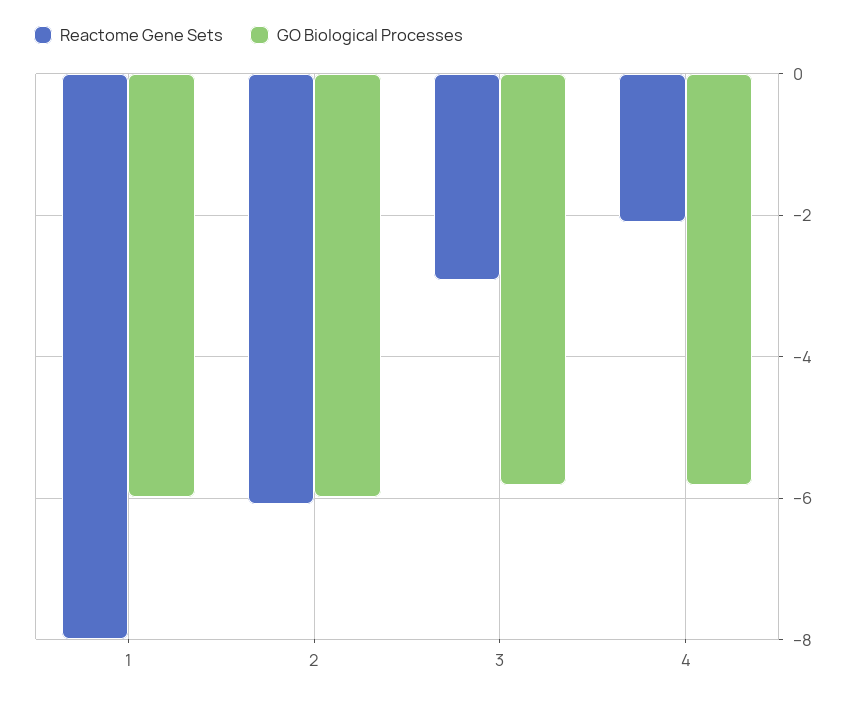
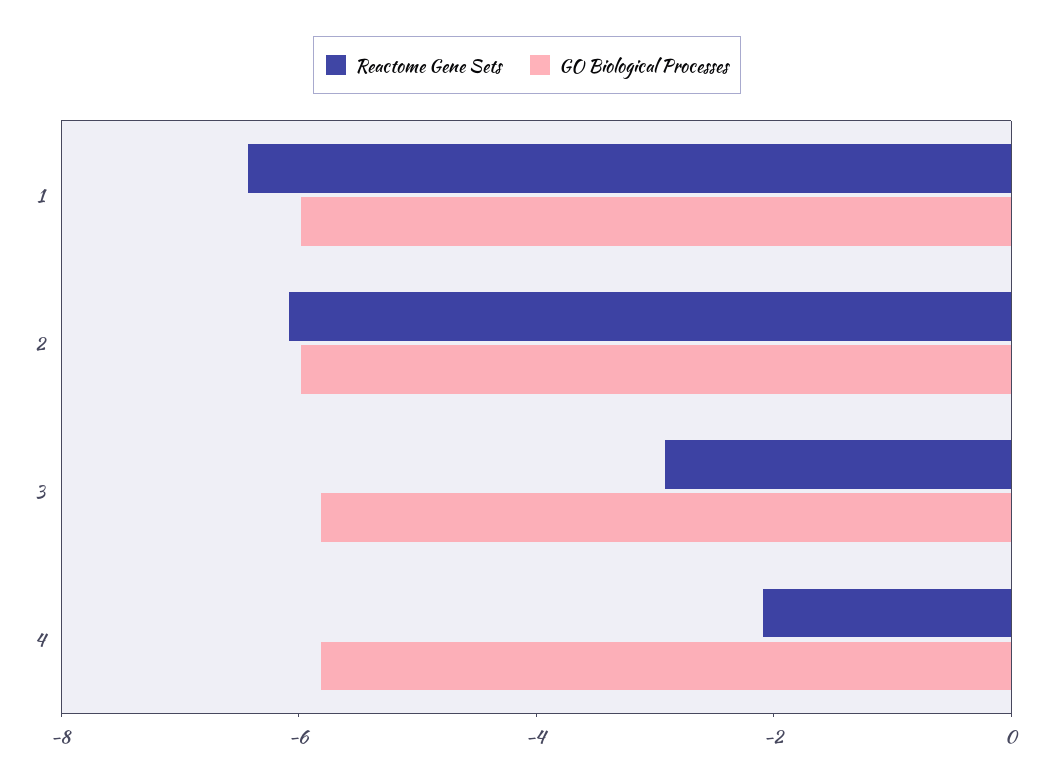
  {
    "Reactome Gene Sets": {
-     "1": -8,
+     "1": -6.5,
      "2": -6,
      "3": -3,
      "4": -2
    },
    "GO Biological Processes": {
      "1": -6,
      "2": -6,
      "3": -5.8,
      "4": -5.8
    }
  }

